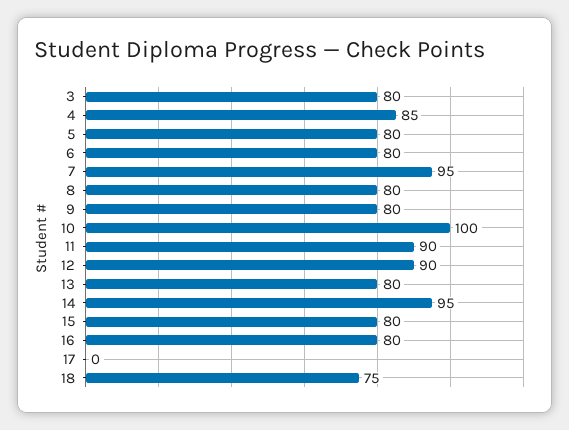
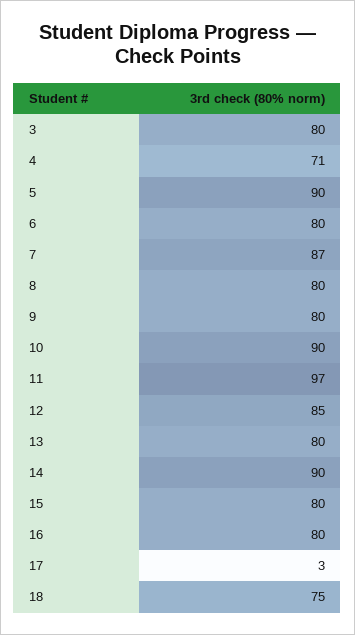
  {
    "3": 80,
-   "4": 85,
+   "4": 71,
-   "5": 80,
+   "5": 90,
    "6": 80,
-   "7": 95,
+   "7": 87,
    "8": 80,
    "9": 80,
-   "10": 100,
+   "10": 90,
-   "11": 90,
+   "11": 97,
-   "12": 90,
+   "12": 85,
    "13": 80,
-   "14": 95,
+   "14": 90,
    "15": 80,
    "16": 80,
-   "17": 0,
+   "17": 3,
    "18": 75
  }

